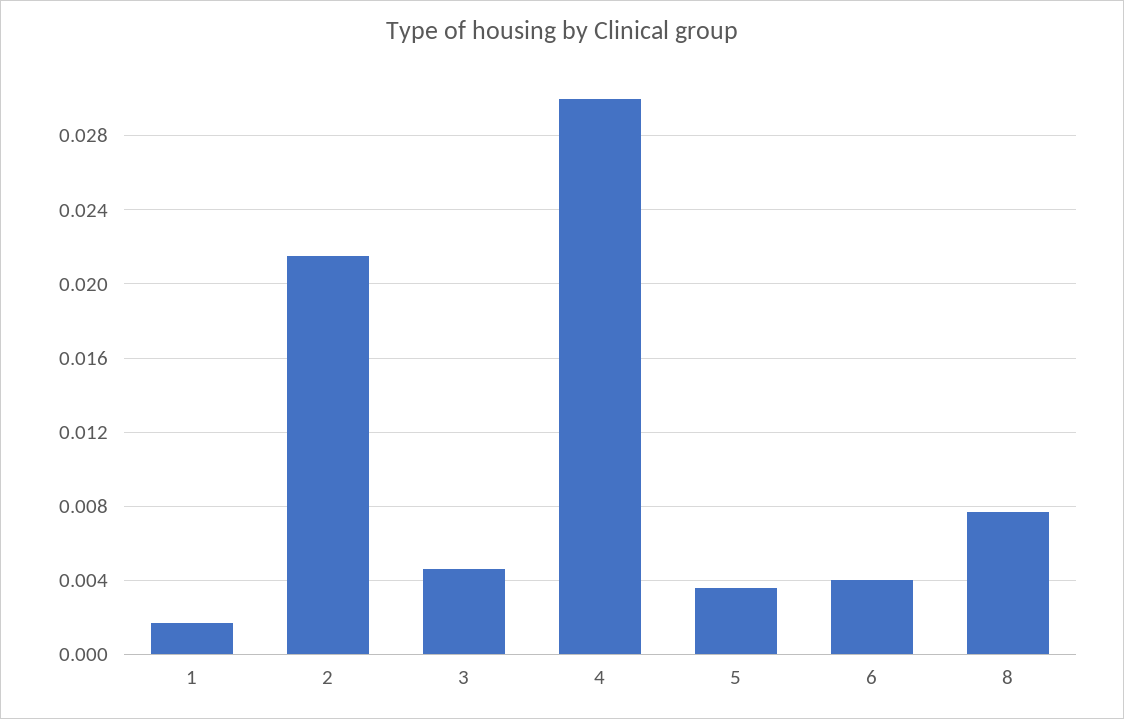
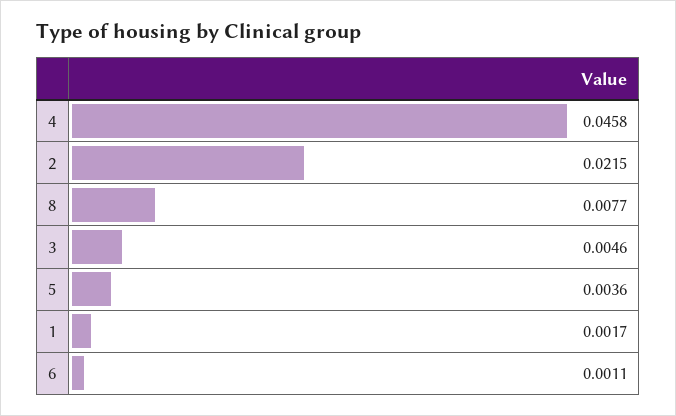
  {
    "1": 0.0017,
    "2": 0.0215,
    "3": 0.0046,
-   "4": 0.03,
+   "4": 0.0458,
    "5": 0.0036,
-   "6": 0.004,
+   "6": 0.0011,
    "8": 0.0077
  }

